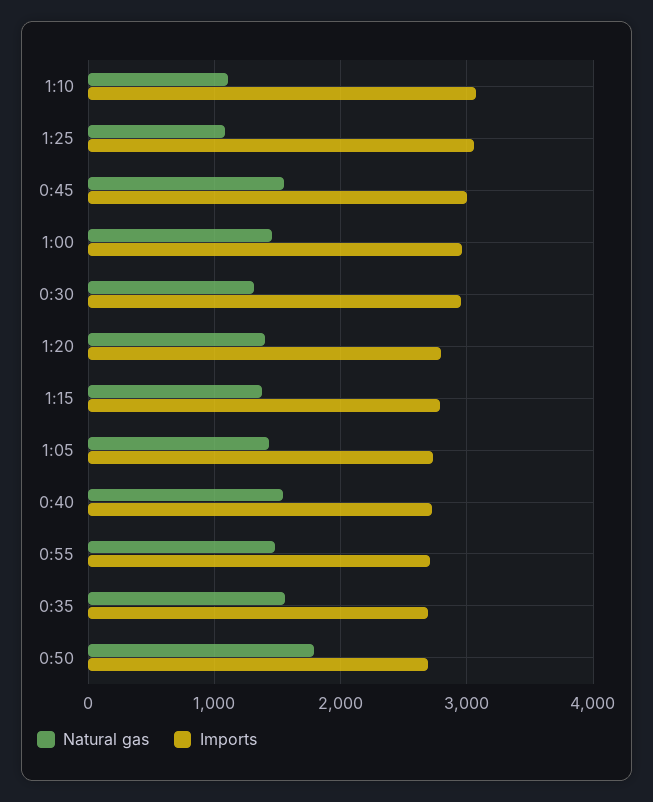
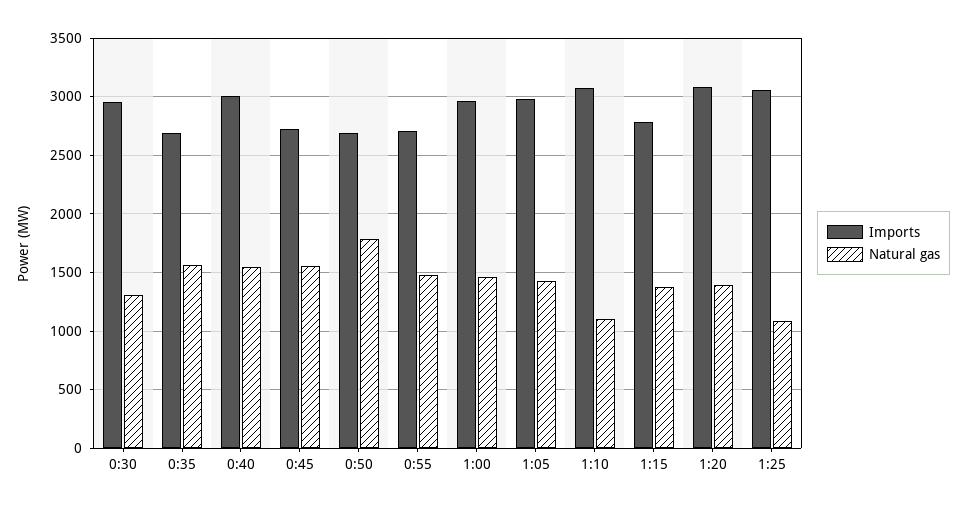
  {
    "Natural gas": {
      "1:10": 1100,
      "1:25": 1100,
      "0:45": 1600,
      "1:00": 1500,
      "0:30": 1300,
      "1:20": 1400,
      "1:15": 1400,
      "1:05": 1400,
      "0:40": 1500,
      "0:55": 1500,
      "0:35": 1600,
      "0:50": 1800
    },
    "Imports": {
      "1:10": 3100,
      "1:25": 3100,
-     "0:45": 3000,
+     "0:45": 2700,
      "1:00": 3000,
      "0:30": 3000,
-     "1:20": 2800,
+     "1:20": 3100,
      "1:15": 2800,
-     "1:05": 2700,
+     "1:05": 3000,
-     "0:40": 2700,
+     "0:40": 3000,
      "0:55": 2700,
      "0:35": 2700,
      "0:50": 2700
    }
  }

